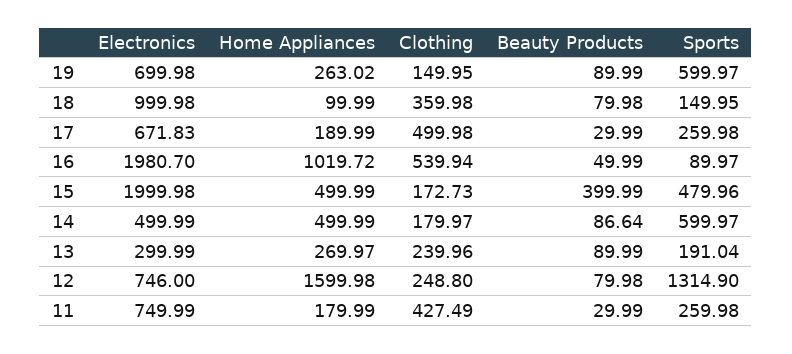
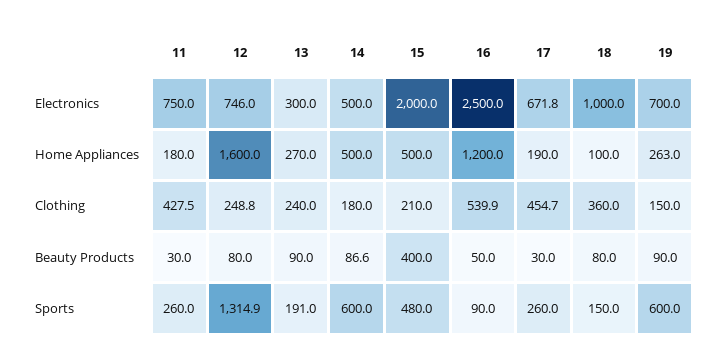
  {
    "Electronics": {
      "19": 699.98,
      "18": 999.98,
      "17": 671.83,
-     "16": 1980.7,
+     "16": 2500,
      "15": 1999.98,
      "14": 499.99,
      "13": 299.99,
      "12": 746,
      "11": 749.99
    },
    "Home Appliances": {
      "19": 263.02,
      "18": 99.99,
      "17": 189.99,
-     "16": 1019.72,
+     "16": 1200,
      "15": 499.99,
      "14": 499.99,
      "13": 269.97,
      "12": 1599.98,
      "11": 179.99
    },
    "Clothing": {
      "19": 149.95,
      "18": 359.98,
-     "17": 499.98,
+     "17": 454.7,
      "16": 539.94,
-     "15": 172.73,
+     "15": 210,
      "14": 179.97,
      "13": 239.96,
      "12": 248.8,
      "11": 427.49
    },
    "Beauty Products": {
      "19": 89.99,
      "18": 79.98,
      "17": 29.99,
      "16": 49.99,
      "15": 399.99,
      "14": 86.64,
      "13": 89.99,
      "12": 79.98,
      "11": 29.99
    },
    "Sports": {
      "19": 599.97,
      "18": 149.95,
      "17": 259.98,
      "16": 89.97,
      "15": 479.96,
      "14": 599.97,
      "13": 191.04,
      "12": 1314.9,
      "11": 259.98
    }
  }

